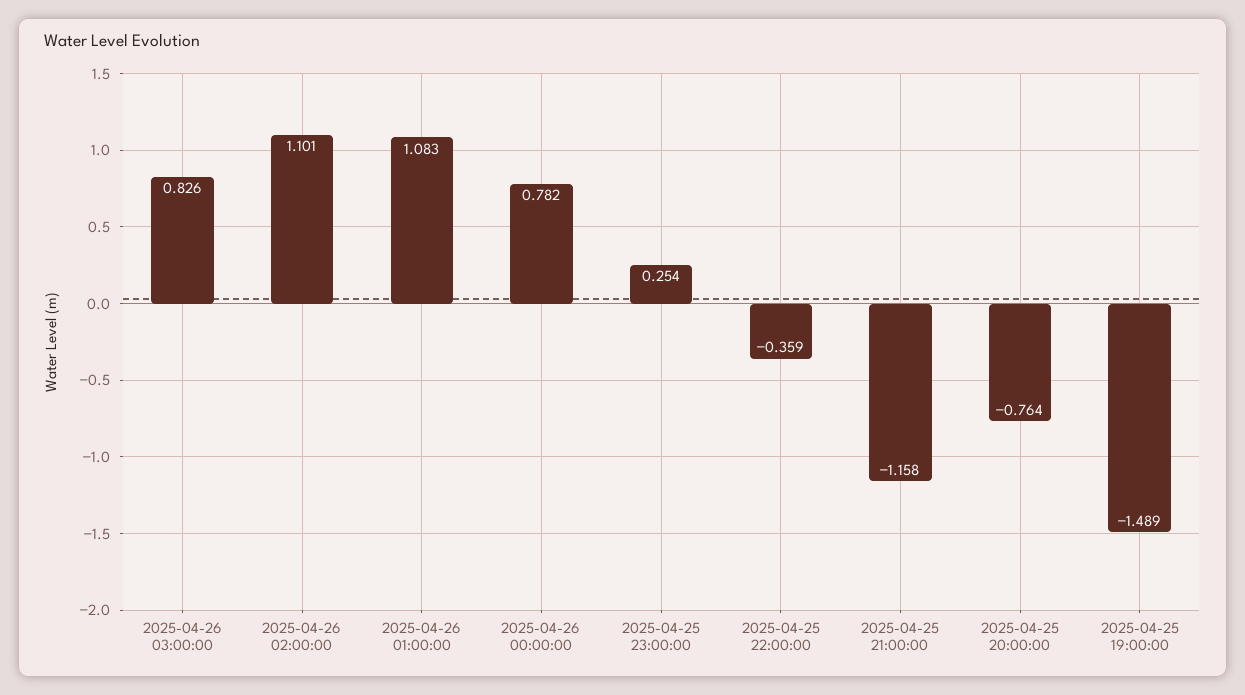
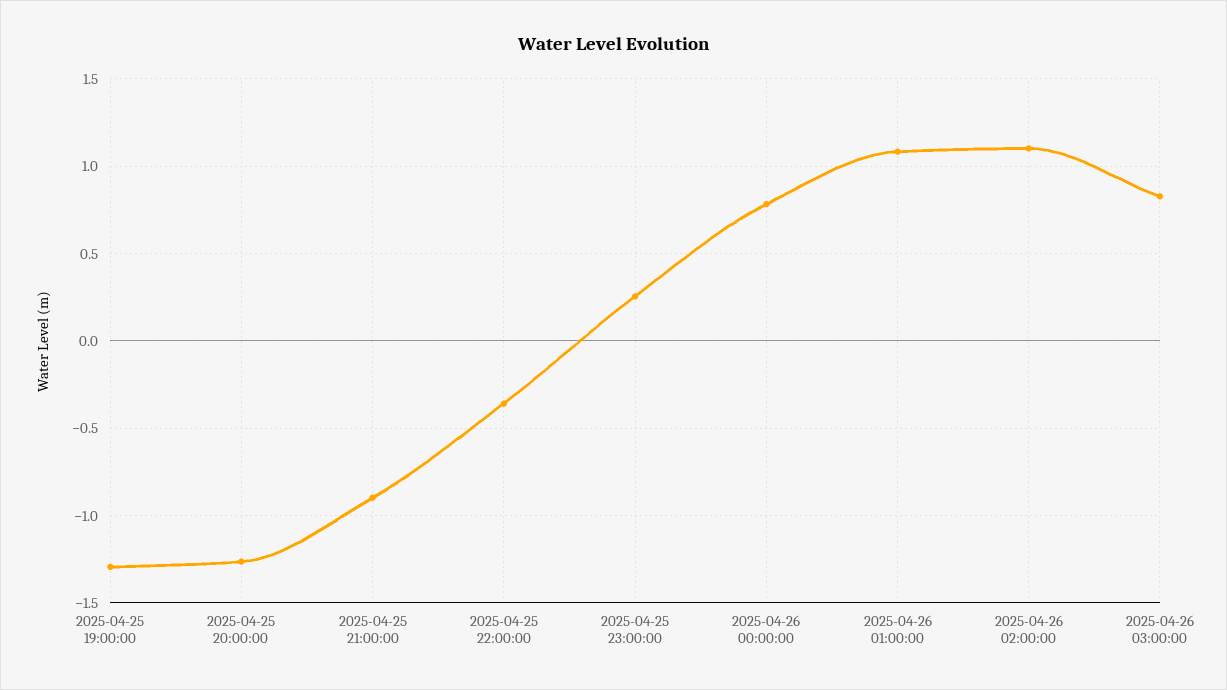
  {
    "2025-04-26 03:00:00": 0.826,
    "2025-04-26 02:00:00": 1.101,
    "2025-04-26 01:00:00": 1.083,
    "2025-04-26 00:00:00": 0.782,
    "2025-04-25 23:00:00": 0.254,
    "2025-04-25 22:00:00": -0.359,
-   "2025-04-25 21:00:00": -1.158,
+   "2025-04-25 21:00:00": -0.9,
-   "2025-04-25 20:00:00": -0.764,
+   "2025-04-25 20:00:00": -1.25,
-   "2025-04-25 19:00:00": -1.489
+   "2025-04-25 19:00:00": -1.3
  }

